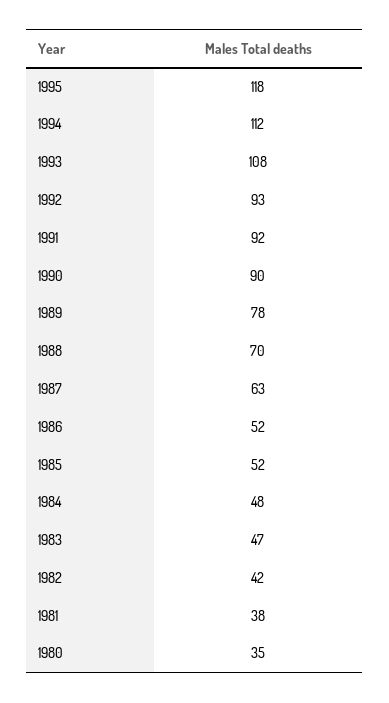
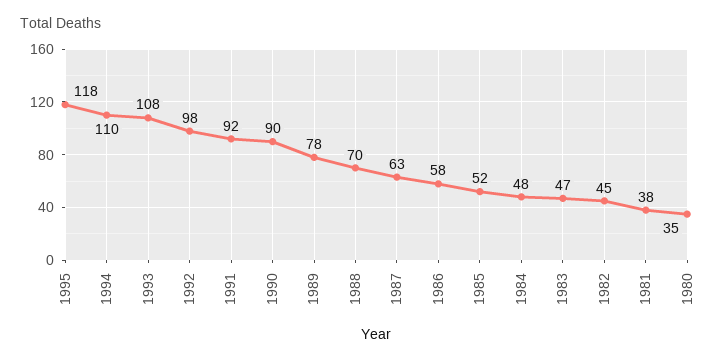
  {
    "1995": 118,
-   "1994": 112,
+   "1994": 110,
    "1993": 108,
-   "1992": 93,
+   "1992": 98,
    "1991": 92,
    "1990": 90,
    "1989": 78,
    "1988": 70,
    "1987": 63,
-   "1986": 52,
+   "1986": 58,
    "1985": 52,
    "1984": 48,
    "1983": 47,
-   "1982": 42,
+   "1982": 45,
    "1981": 38,
    "1980": 35
  }

